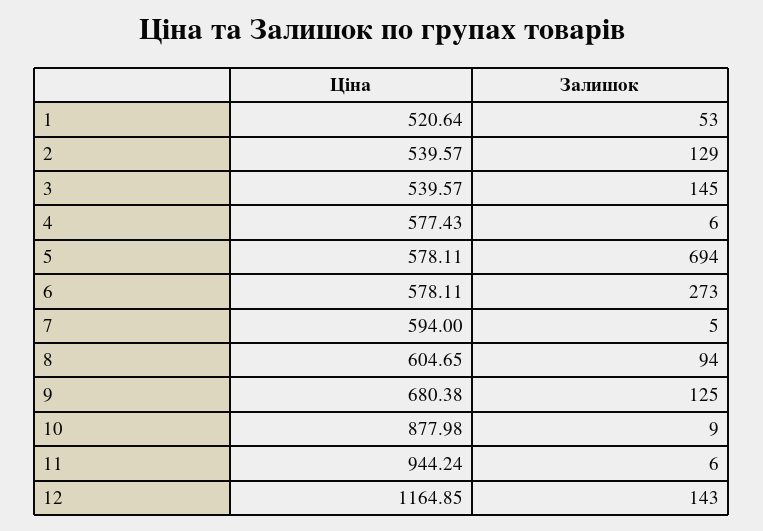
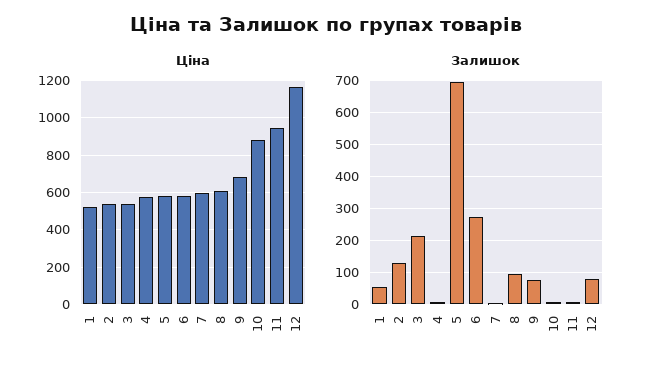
  {
    "Ціна": {
      "1": 520.64,
      "2": 539.57,
      "3": 539.57,
      "4": 577.43,
      "5": 578.11,
      "6": 578.11,
      "7": 594,
      "8": 604.65,
      "9": 680.38,
      "10": 877.98,
      "11": 944.24,
      "12": 1164.85
    },
    "Залишок": {
      "1": 53,
      "2": 129,
-     "3": 145,
+     "3": 220,
      "4": 6,
      "5": 694,
      "6": 273,
      "7": 5,
      "8": 94,
-     "9": 125,
+     "9": 80,
      "10": 9,
      "11": 6,
-     "12": 143
+     "12": 80
    }
  }

